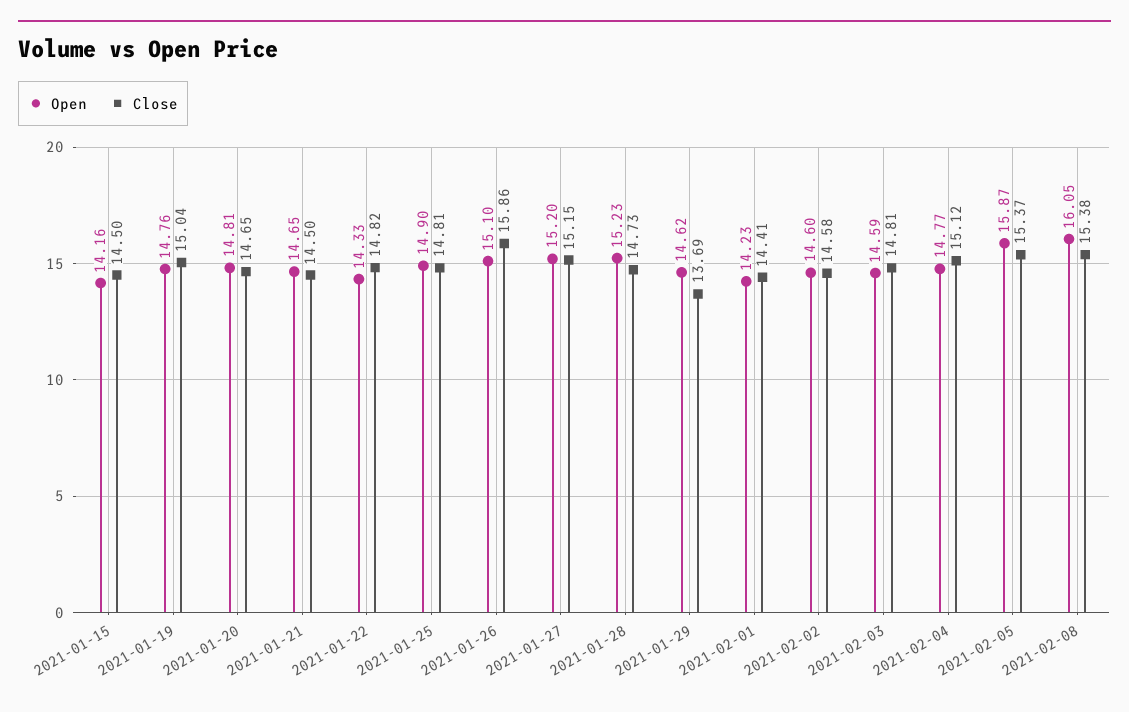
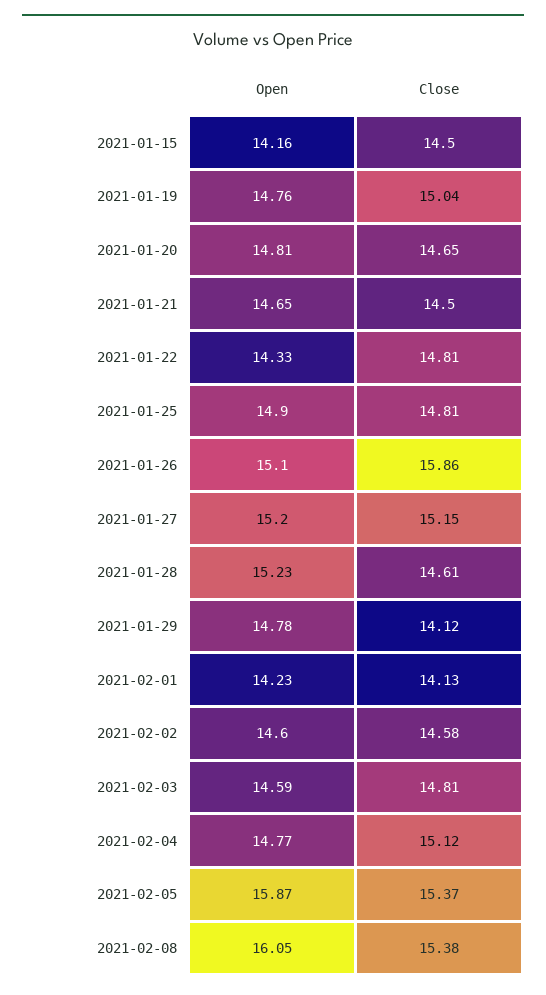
  {
    "Open": {
      "2021-01-15": 14.16,
      "2021-01-19": 14.76,
      "2021-01-20": 14.81,
      "2021-01-21": 14.65,
      "2021-01-22": 14.33,
      "2021-01-25": 14.9,
      "2021-01-26": 15.1,
      "2021-01-27": 15.2,
      "2021-01-28": 15.23,
-     "2021-01-29": 14.62,
+     "2021-01-29": 14.78,
      "2021-02-01": 14.23,
      "2021-02-02": 14.6,
      "2021-02-03": 14.59,
      "2021-02-04": 14.77,
      "2021-02-05": 15.87,
      "2021-02-08": 16.05
    },
    "Close": {
      "2021-01-15": 14.5,
      "2021-01-19": 15.04,
      "2021-01-20": 14.65,
      "2021-01-21": 14.5,
-     "2021-01-22": 14.82,
+     "2021-01-22": 14.81,
      "2021-01-25": 14.81,
      "2021-01-26": 15.86,
      "2021-01-27": 15.15,
-     "2021-01-28": 14.73,
+     "2021-01-28": 14.61,
-     "2021-01-29": 13.69,
+     "2021-01-29": 14.12,
-     "2021-02-01": 14.41,
+     "2021-02-01": 14.13,
      "2021-02-02": 14.58,
      "2021-02-03": 14.81,
      "2021-02-04": 15.12,
      "2021-02-05": 15.37,
      "2021-02-08": 15.38
    }
  }

